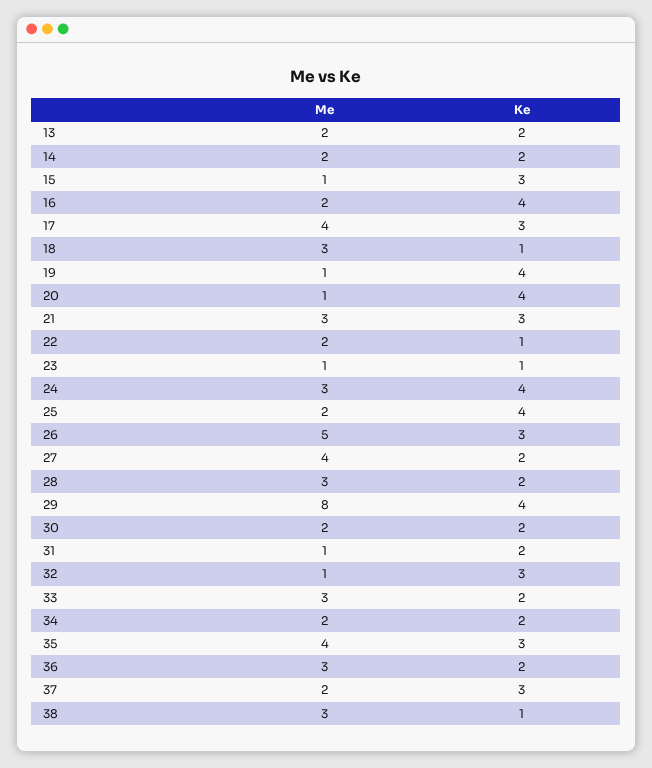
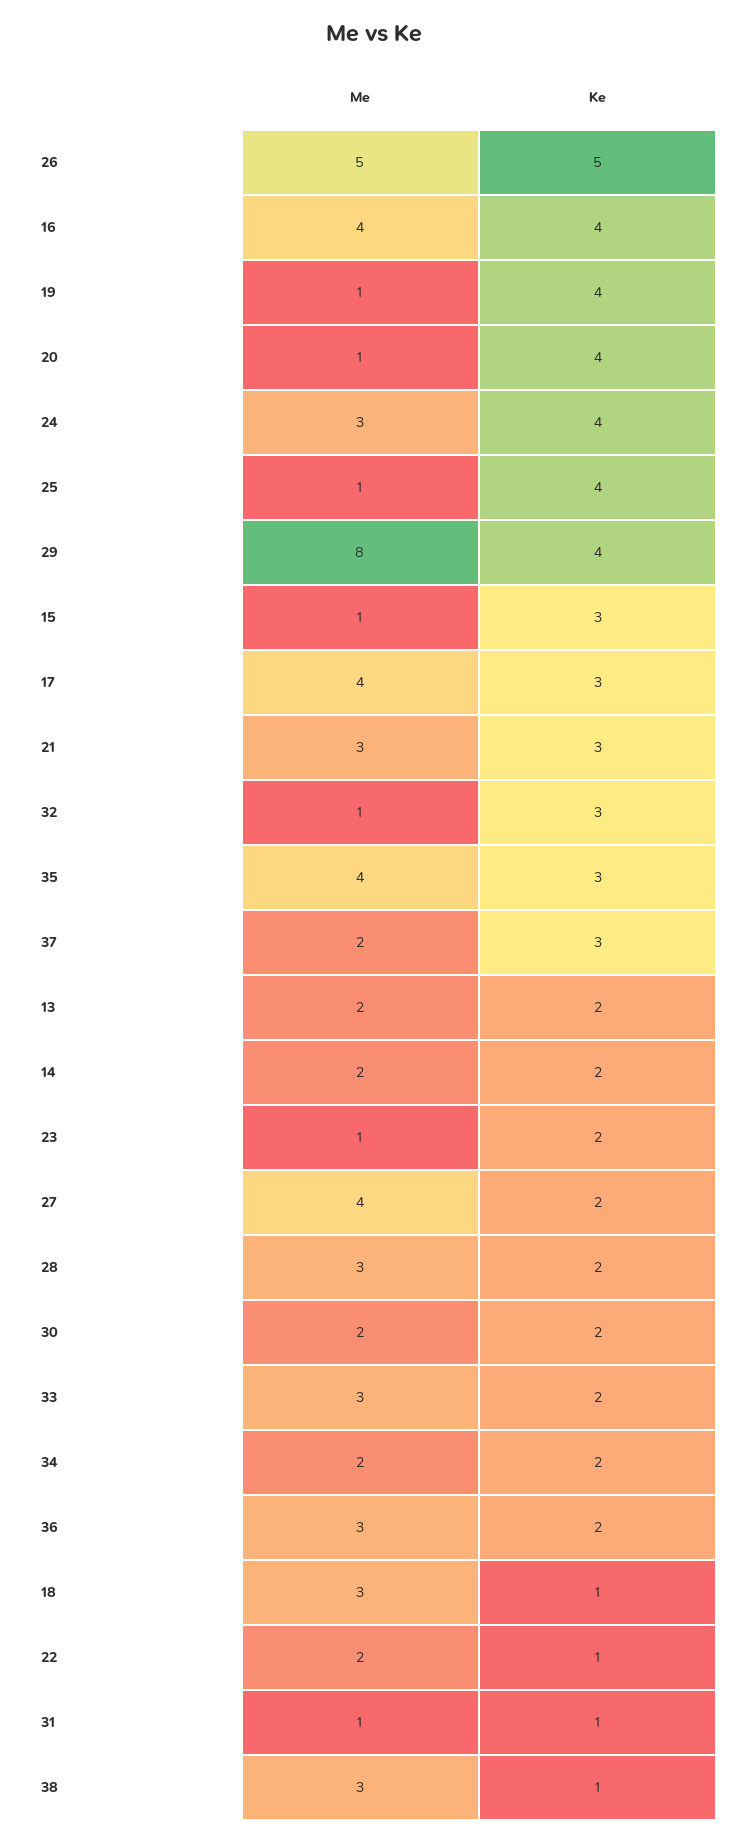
  {
    "Me": {
      "13": 2,
      "14": 2,
      "15": 1,
-     "16": 2,
+     "16": 4,
      "17": 4,
      "18": 3,
      "19": 1,
      "20": 1,
      "21": 3,
      "22": 2,
      "23": 1,
      "24": 3,
-     "25": 2,
+     "25": 1,
      "26": 5,
      "27": 4,
      "28": 3,
      "29": 8,
      "30": 2,
      "31": 1,
      "32": 1,
      "33": 3,
      "34": 2,
      "35": 4,
      "36": 3,
      "37": 2,
      "38": 3
    },
    "Ke": {
      "13": 2,
      "14": 2,
      "15": 3,
      "16": 4,
      "17": 3,
      "18": 1,
      "19": 4,
      "20": 4,
      "21": 3,
      "22": 1,
-     "23": 1,
+     "23": 2,
      "24": 4,
      "25": 4,
-     "26": 3,
+     "26": 5,
      "27": 2,
      "28": 2,
      "29": 4,
      "30": 2,
-     "31": 2,
+     "31": 1,
      "32": 3,
      "33": 2,
      "34": 2,
      "35": 3,
      "36": 2,
      "37": 3,
      "38": 1
    }
  }

